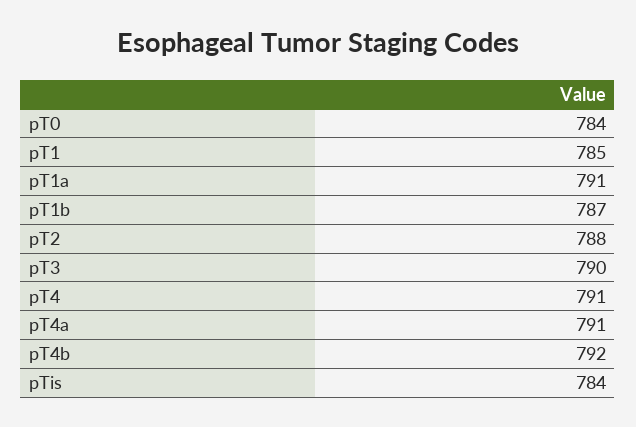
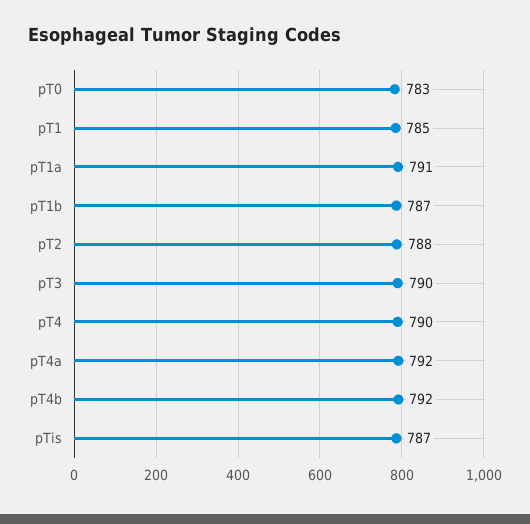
  {
-   "pT0": 784,
+   "pT0": 783,
    "pT1": 785,
    "pT1a": 791,
    "pT1b": 787,
    "pT2": 788,
    "pT3": 790,
-   "pT4": 791,
+   "pT4": 790,
-   "pT4a": 791,
+   "pT4a": 792,
    "pT4b": 792,
-   "pTis": 784
+   "pTis": 787
  }

